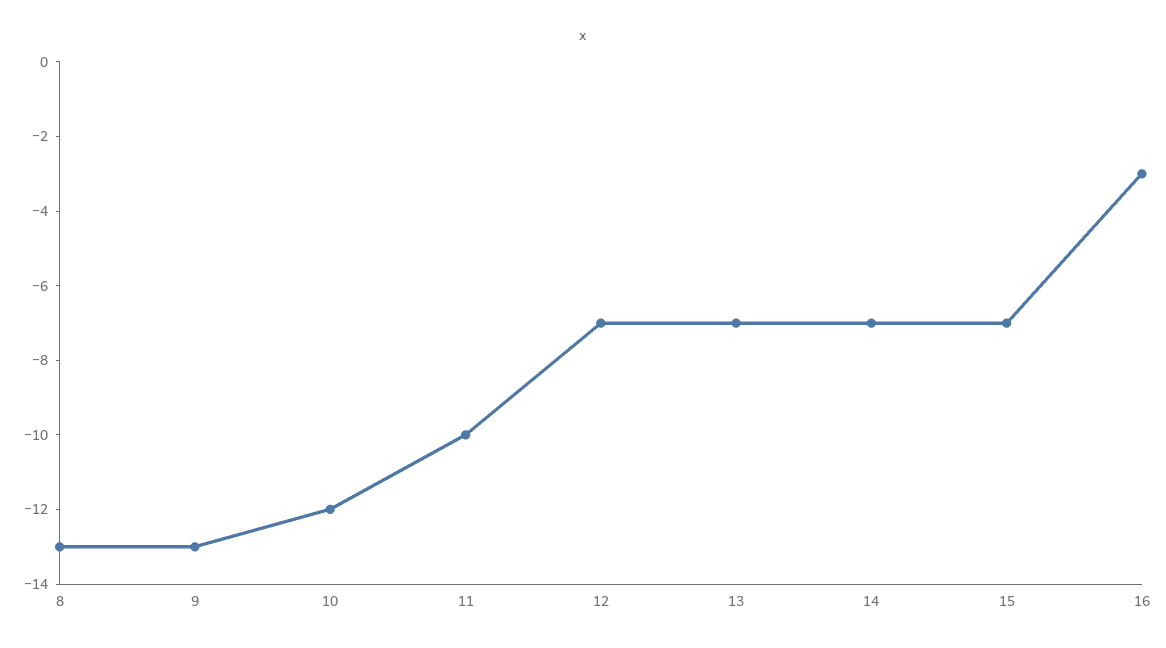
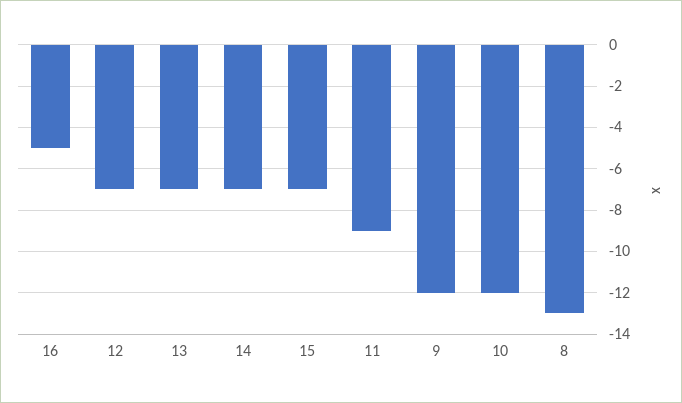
  {
    "8": -13,
-   "9": -13,
+   "9": -12,
    "10": -12,
-   "11": -10,
+   "11": -9,
    "12": -7,
    "13": -7,
    "14": -7,
    "15": -7,
-   "16": -3
+   "16": -5
  }

